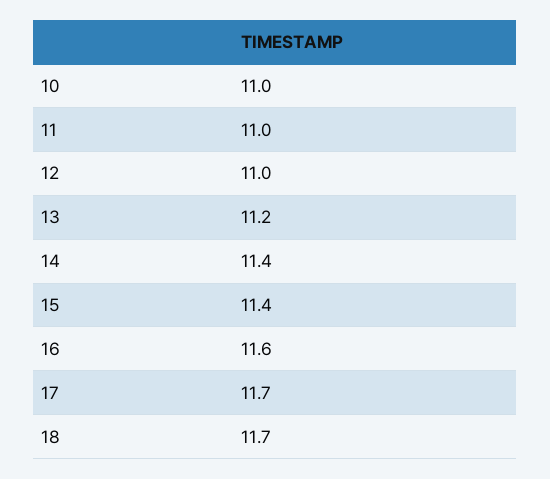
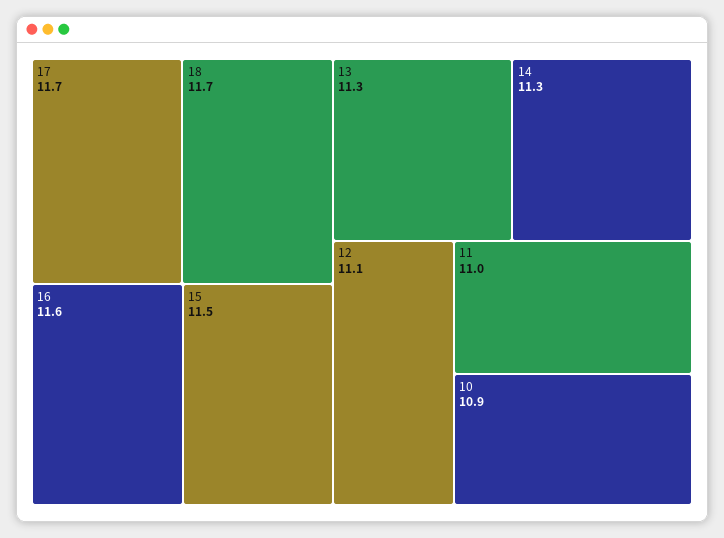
  {
-   "10": 11,
+   "10": 10.9,
    "11": 11,
-   "12": 11,
+   "12": 11.1,
-   "13": 11.2,
+   "13": 11.3,
-   "14": 11.4,
+   "14": 11.3,
-   "15": 11.4,
+   "15": 11.5,
    "16": 11.6,
    "17": 11.7,
    "18": 11.7
  }

